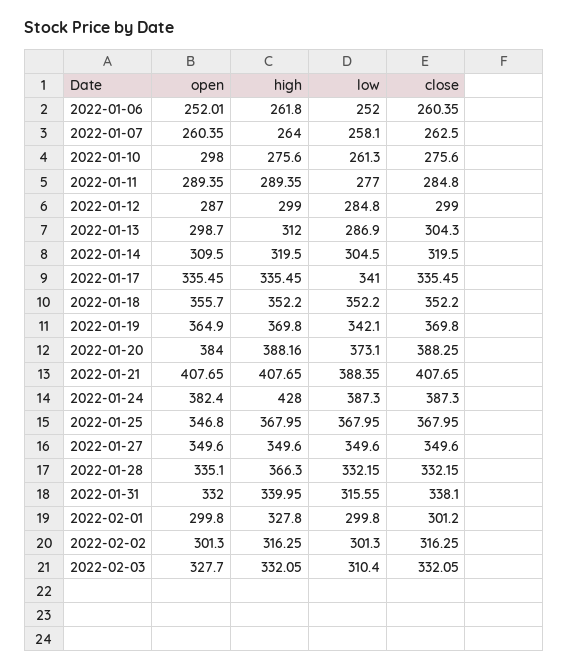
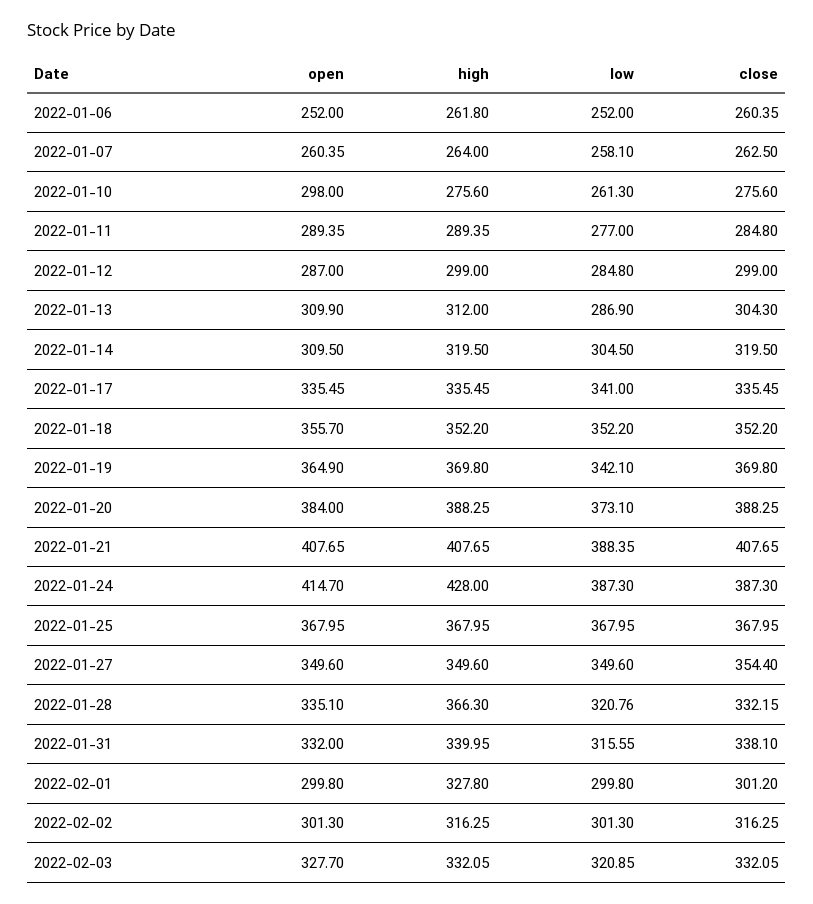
  {
    "open": {
-     "2022-01-06": 252.01,
+     "2022-01-06": 252,
      "2022-01-07": 260.35,
      "2022-01-10": 298,
      "2022-01-11": 289.35,
      "2022-01-12": 287,
-     "2022-01-13": 298.7,
+     "2022-01-13": 309.9,
      "2022-01-14": 309.5,
      "2022-01-17": 335.45,
      "2022-01-18": 355.7,
      "2022-01-19": 364.9,
      "2022-01-20": 384,
      "2022-01-21": 407.65,
-     "2022-01-24": 382.4,
+     "2022-01-24": 414.7,
-     "2022-01-25": 346.8,
+     "2022-01-25": 367.95,
      "2022-01-27": 349.6,
      "2022-01-28": 335.1,
      "2022-01-31": 332,
      "2022-02-01": 299.8,
      "2022-02-02": 301.3,
      "2022-02-03": 327.7
    },
    "high": {
      "2022-01-06": 261.8,
      "2022-01-07": 264,
      "2022-01-10": 275.6,
      "2022-01-11": 289.35,
      "2022-01-12": 299,
      "2022-01-13": 312,
      "2022-01-14": 319.5,
      "2022-01-17": 335.45,
      "2022-01-18": 352.2,
      "2022-01-19": 369.8,
-     "2022-01-20": 388.16,
+     "2022-01-20": 388.25,
      "2022-01-21": 407.65,
      "2022-01-24": 428,
      "2022-01-25": 367.95,
      "2022-01-27": 349.6,
      "2022-01-28": 366.3,
      "2022-01-31": 339.95,
      "2022-02-01": 327.8,
      "2022-02-02": 316.25,
      "2022-02-03": 332.05
    },
    "low": {
      "2022-01-06": 252,
      "2022-01-07": 258.1,
      "2022-01-10": 261.3,
      "2022-01-11": 277,
      "2022-01-12": 284.8,
      "2022-01-13": 286.9,
      "2022-01-14": 304.5,
      "2022-01-17": 341,
      "2022-01-18": 352.2,
      "2022-01-19": 342.1,
      "2022-01-20": 373.1,
      "2022-01-21": 388.35,
      "2022-01-24": 387.3,
      "2022-01-25": 367.95,
      "2022-01-27": 349.6,
-     "2022-01-28": 332.15,
+     "2022-01-28": 320.76,
      "2022-01-31": 315.55,
      "2022-02-01": 299.8,
      "2022-02-02": 301.3,
-     "2022-02-03": 310.4
+     "2022-02-03": 320.85
    },
    "close": {
      "2022-01-06": 260.35,
      "2022-01-07": 262.5,
      "2022-01-10": 275.6,
      "2022-01-11": 284.8,
      "2022-01-12": 299,
      "2022-01-13": 304.3,
      "2022-01-14": 319.5,
      "2022-01-17": 335.45,
      "2022-01-18": 352.2,
      "2022-01-19": 369.8,
      "2022-01-20": 388.25,
      "2022-01-21": 407.65,
      "2022-01-24": 387.3,
      "2022-01-25": 367.95,
-     "2022-01-27": 349.6,
+     "2022-01-27": 354.4,
      "2022-01-28": 332.15,
      "2022-01-31": 338.1,
      "2022-02-01": 301.2,
      "2022-02-02": 316.25,
      "2022-02-03": 332.05
    }
  }

